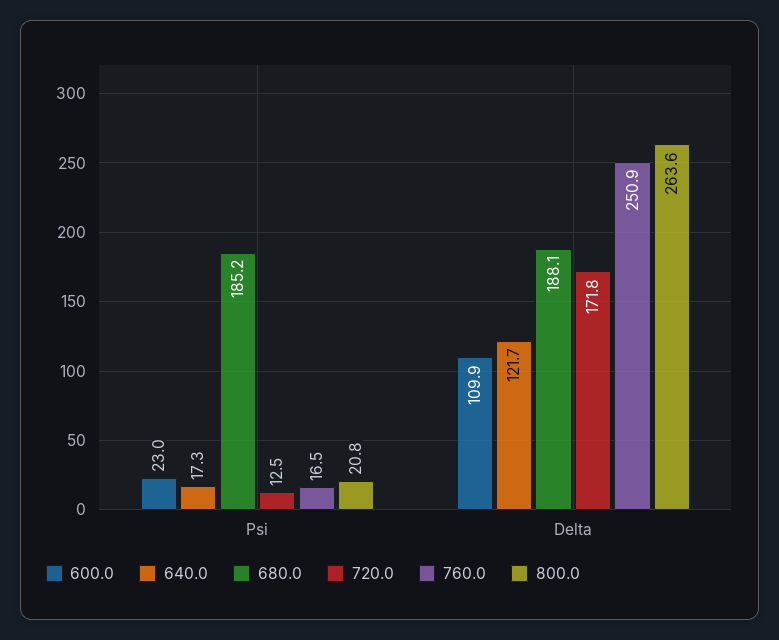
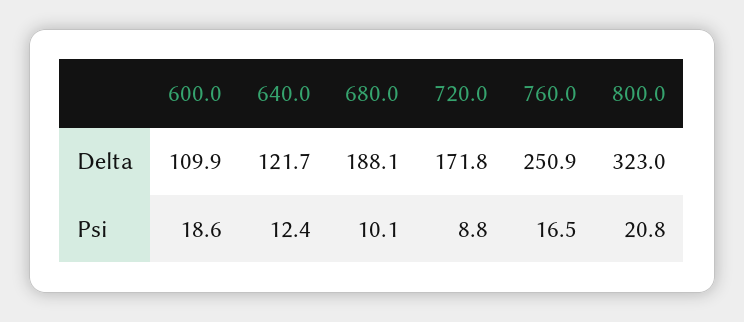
  {
    "600.0": {
-     "Psi": 23,
+     "Psi": 18.6,
      "Delta": 109.9
    },
    "640.0": {
-     "Psi": 17.3,
+     "Psi": 12.4,
      "Delta": 121.7
    },
    "680.0": {
-     "Psi": 185.2,
+     "Psi": 10.1,
      "Delta": 188.1
    },
    "720.0": {
-     "Psi": 12.5,
+     "Psi": 8.8,
      "Delta": 171.8
    },
    "760.0": {
      "Psi": 16.5,
      "Delta": 250.9
    },
    "800.0": {
      "Psi": 20.8,
-     "Delta": 263.6
+     "Delta": 323
    }
  }

